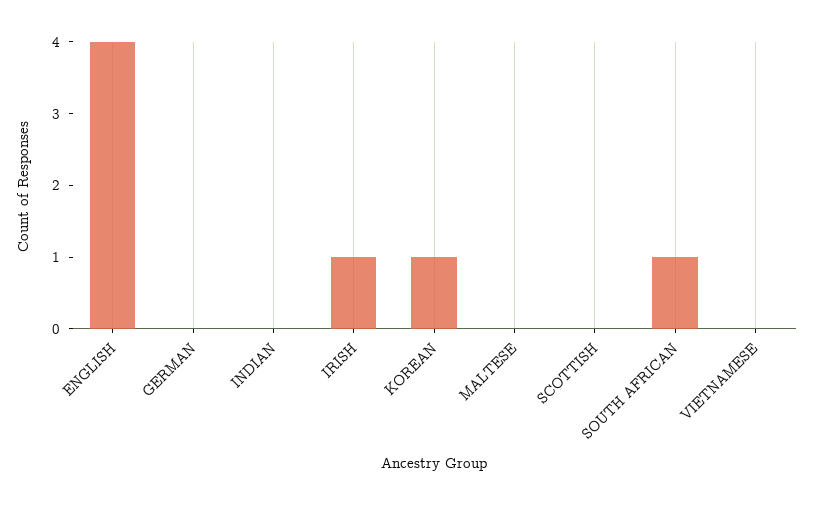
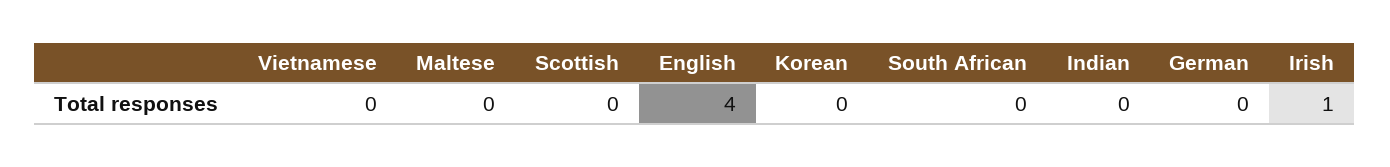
  {
    "ENGLISH": 4,
    "GERMAN": 0,
    "INDIAN": 0,
    "IRISH": 1,
-   "KOREAN": 1,
+   "KOREAN": 0,
    "MALTESE": 0,
    "SCOTTISH": 0,
-   "SOUTH AFRICAN": 1,
+   "SOUTH AFRICAN": 0,
    "VIETNAMESE": 0
  }

